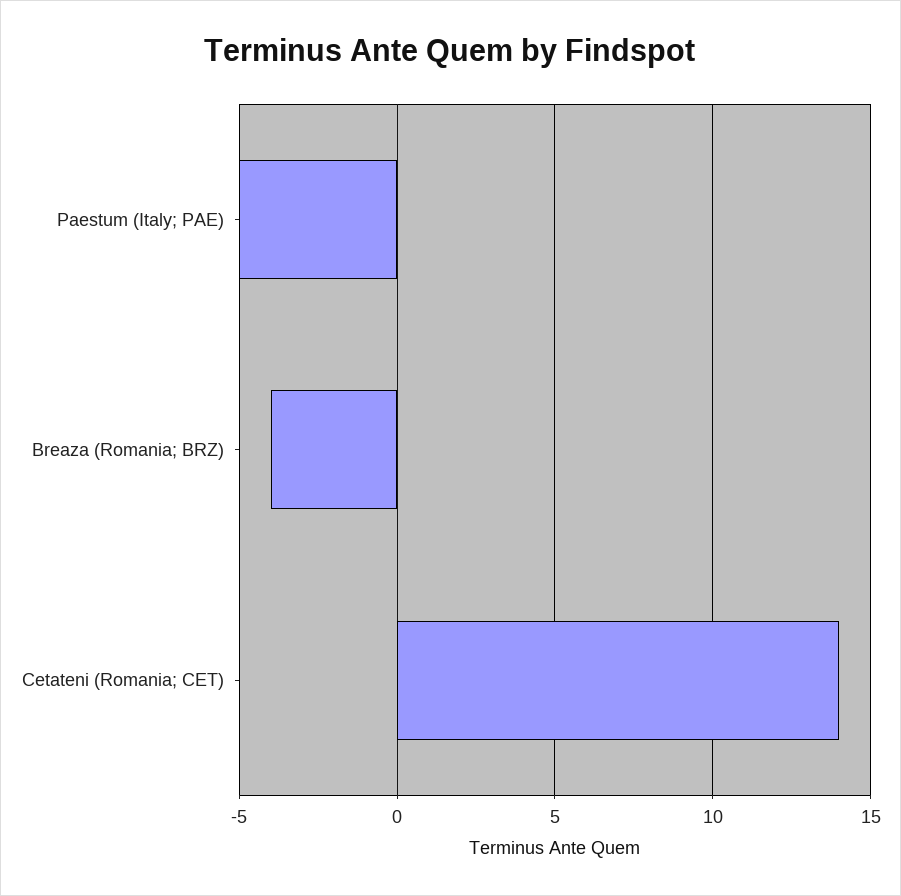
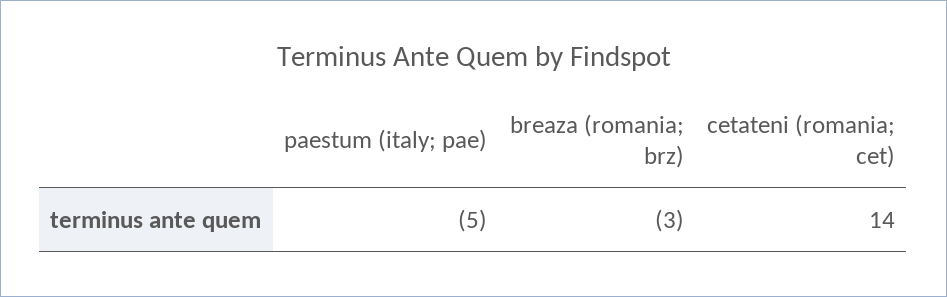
  {
    "Paestum (Italy; PAE)": -5,
-   "Breaza (Romania; BRZ)": -4,
+   "Breaza (Romania; BRZ)": -3,
    "Cetateni (Romania; CET)": 14
  }

